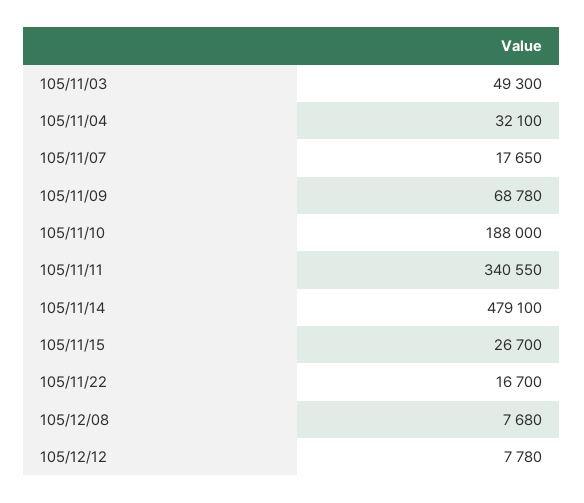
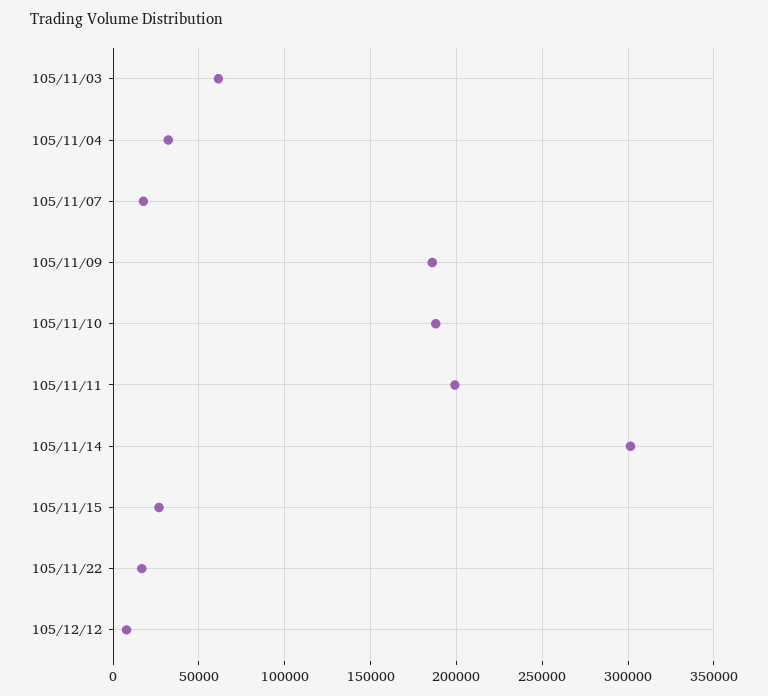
  {
-   "105/11/03": 49300,
+   "105/11/03": 60000,
    "105/11/04": 32100,
    "105/11/07": 17650,
-   "105/11/09": 68780,
+   "105/11/09": 185000,
    "105/11/10": 188000,
-   "105/11/11": 340550,
+   "105/11/11": 200000,
-   "105/11/14": 479100,
+   "105/11/14": 300000,
    "105/11/15": 26700,
    "105/11/22": 16700,
-   "105/12/08": 7680,
    "105/12/12": 7780
  }

